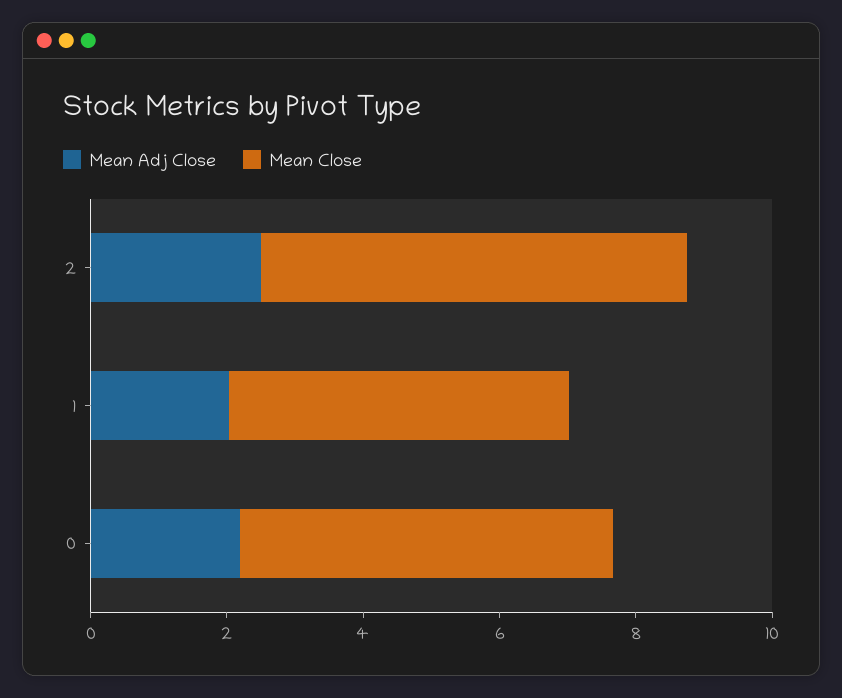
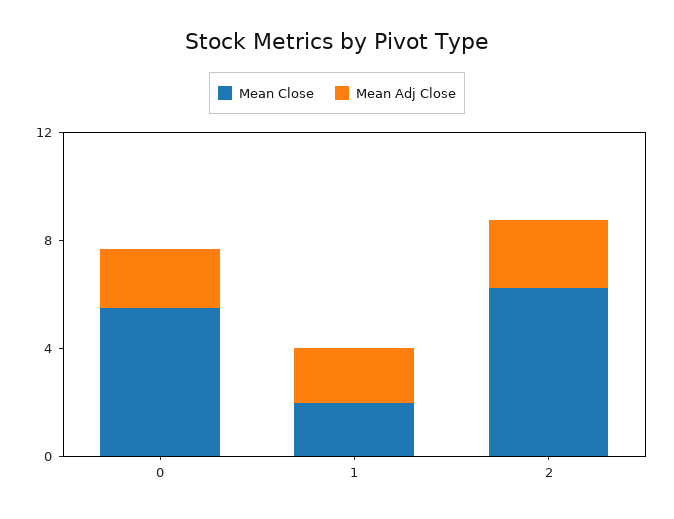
  {
    "Mean Adj Close": {
      "2": 2.5,
      "1": 2,
      "0": 2
    },
    "Mean Close": {
      "2": 6,
-     "1": 5,
+     "1": 2,
      "0": 5.5
    }
  }

